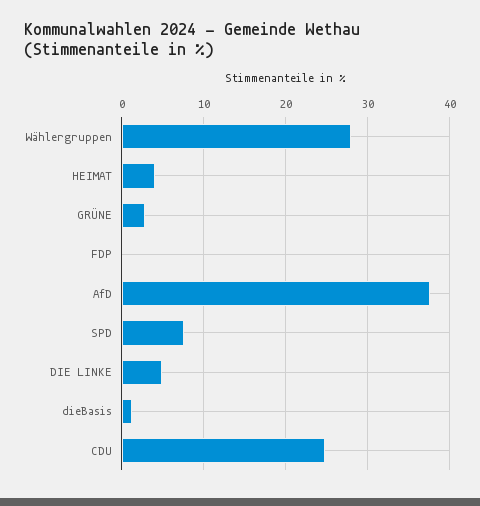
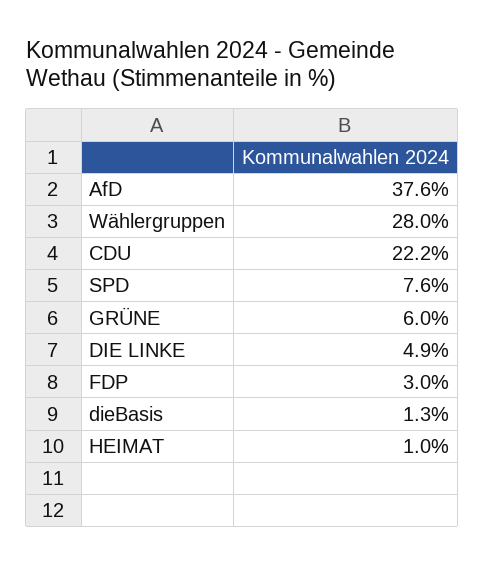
  {
    "Wählergruppen": 28,
-   "HEIMAT": 4,
+   "HEIMAT": 1,
-   "GRÜNE": 3,
+   "GRÜNE": 6,
-   "FDP": 0,
+   "FDP": 3,
    "AfD": 37.6,
    "SPD": 7.6,
    "DIE LINKE": 4.9,
    "dieBasis": 1.3,
-   "CDU": 25
+   "CDU": 22.2
  }

